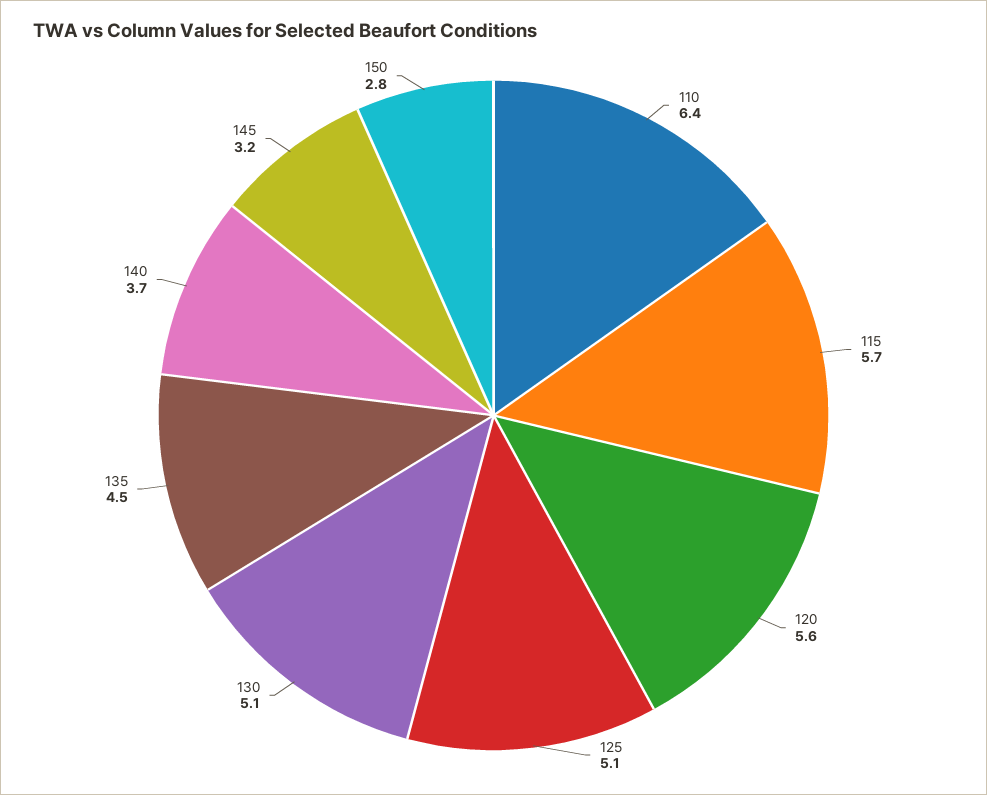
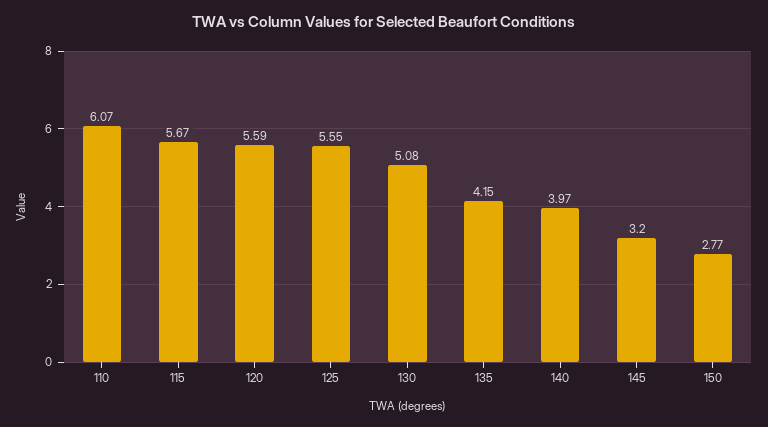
  {
-   "110": 6.4,
+   "110": 6.07,
    "115": 5.67,
    "120": 5.59,
-   "125": 5.1,
+   "125": 5.55,
    "130": 5.08,
-   "135": 4.5,
+   "135": 4.15,
-   "140": 3.7,
+   "140": 3.97,
    "145": 3.2,
    "150": 2.77
  }

